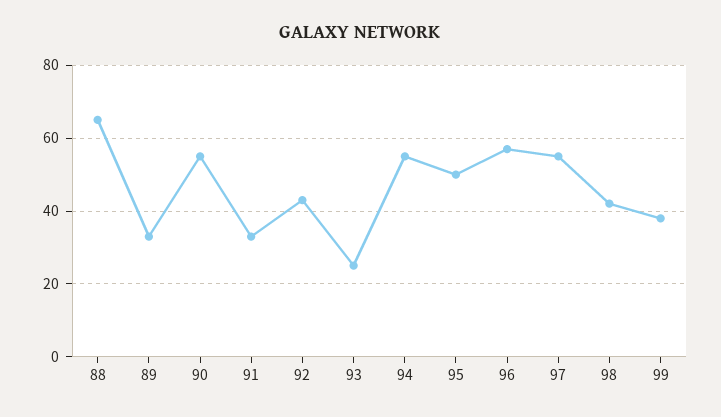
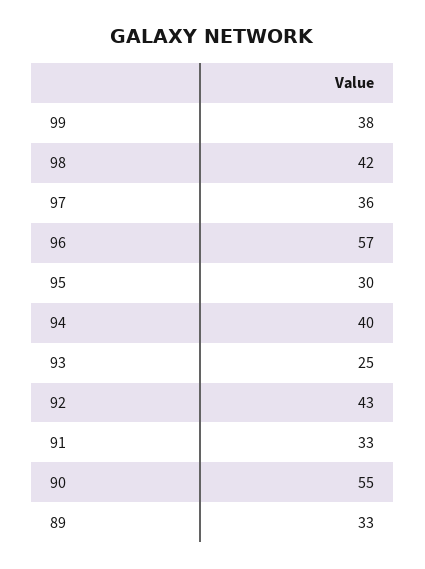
  {
-   "88": 65,
    "89": 33,
    "90": 55,
    "91": 33,
    "92": 43,
    "93": 25,
-   "94": 55,
+   "94": 40,
-   "95": 50,
+   "95": 30,
    "96": 57,
-   "97": 55,
+   "97": 36,
    "98": 42,
    "99": 38
  }

